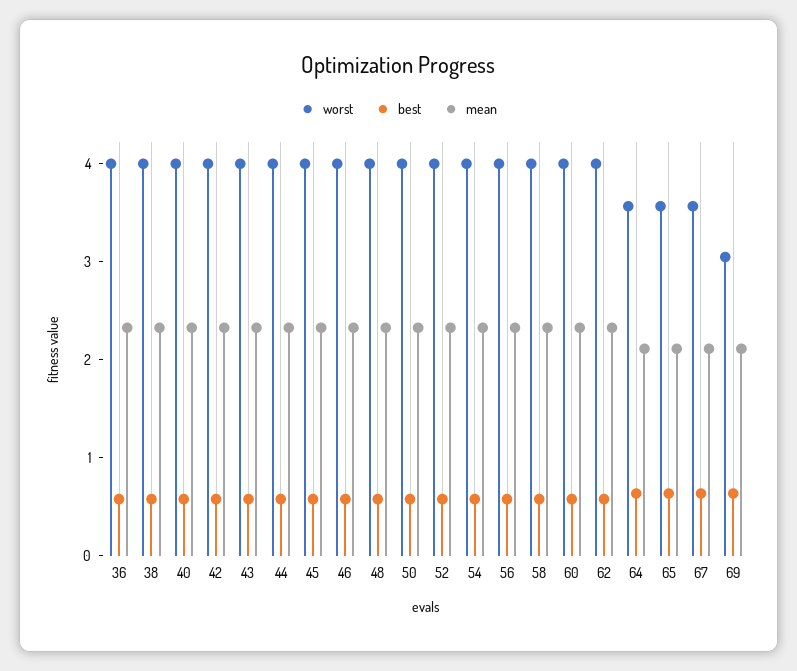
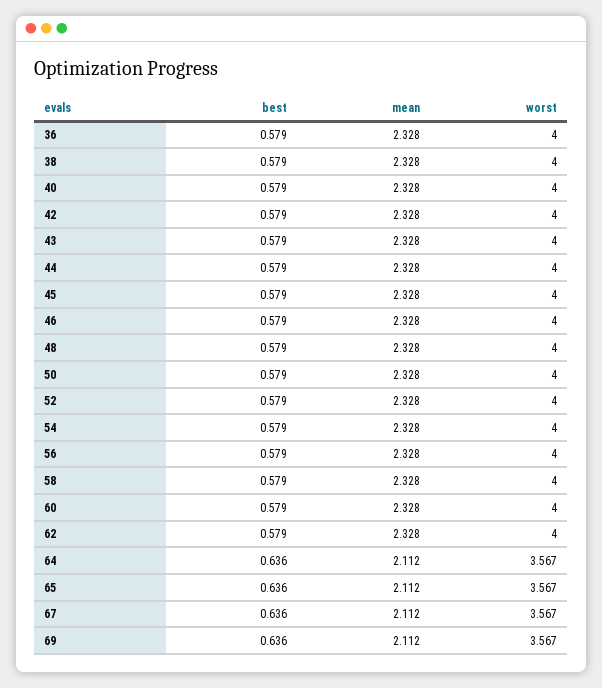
  {
    "worst": {
      "36": 4,
      "38": 4,
      "40": 4,
      "42": 4,
      "43": 4,
      "44": 4,
      "45": 4,
      "46": 4,
      "48": 4,
      "50": 4,
      "52": 4,
      "54": 4,
      "56": 4,
      "58": 4,
      "60": 4,
      "62": 4,
      "64": 3.567,
      "65": 3.567,
      "67": 3.567,
-     "69": 3
+     "69": 3.567
    },
    "best": {
      "36": 0.579,
      "38": 0.579,
      "40": 0.579,
      "42": 0.579,
      "43": 0.579,
      "44": 0.579,
      "45": 0.579,
      "46": 0.579,
      "48": 0.579,
      "50": 0.579,
      "52": 0.579,
      "54": 0.579,
      "56": 0.579,
      "58": 0.579,
      "60": 0.579,
      "62": 0.579,
      "64": 0.636,
      "65": 0.636,
      "67": 0.636,
      "69": 0.636
    },
    "mean": {
      "36": 2.328,
      "38": 2.328,
      "40": 2.328,
      "42": 2.328,
      "43": 2.328,
      "44": 2.328,
      "45": 2.328,
      "46": 2.328,
      "48": 2.328,
      "50": 2.328,
      "52": 2.328,
      "54": 2.328,
      "56": 2.328,
      "58": 2.328,
      "60": 2.328,
      "62": 2.328,
      "64": 2.112,
      "65": 2.112,
      "67": 2.112,
      "69": 2.112
    }
  }

